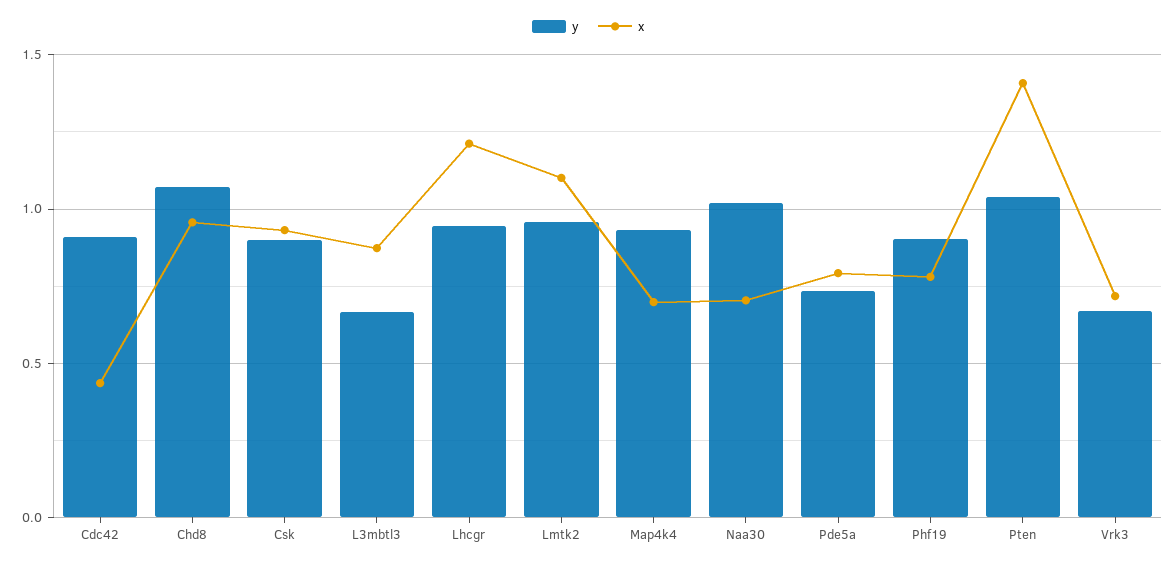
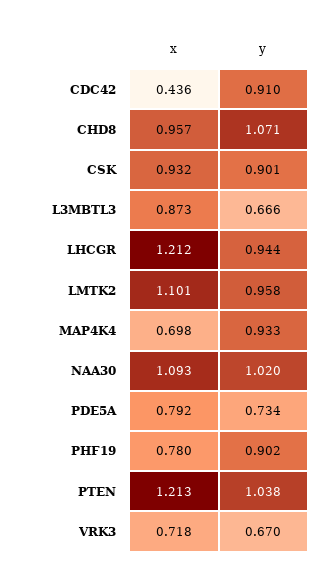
  {
    "y": {
      "Cdc42": 0.91,
      "Chd8": 1.071,
      "Csk": 0.901,
      "L3mbtl3": 0.666,
      "Lhcgr": 0.944,
      "Lmtk2": 0.958,
      "Map4k4": 0.933,
      "Naa30": 1.02,
      "Pde5a": 0.734,
      "Phf19": 0.902,
      "Pten": 1.038,
      "Vrk3": 0.67
    },
    "x": {
      "Cdc42": 0.436,
      "Chd8": 0.957,
      "Csk": 0.932,
      "L3mbtl3": 0.873,
      "Lhcgr": 1.212,
      "Lmtk2": 1.101,
      "Map4k4": 0.698,
-     "Naa30": 0.7,
+     "Naa30": 1.093,
      "Pde5a": 0.792,
      "Phf19": 0.78,
-     "Pten": 1.4,
+     "Pten": 1.213,
      "Vrk3": 0.718
    }
  }

